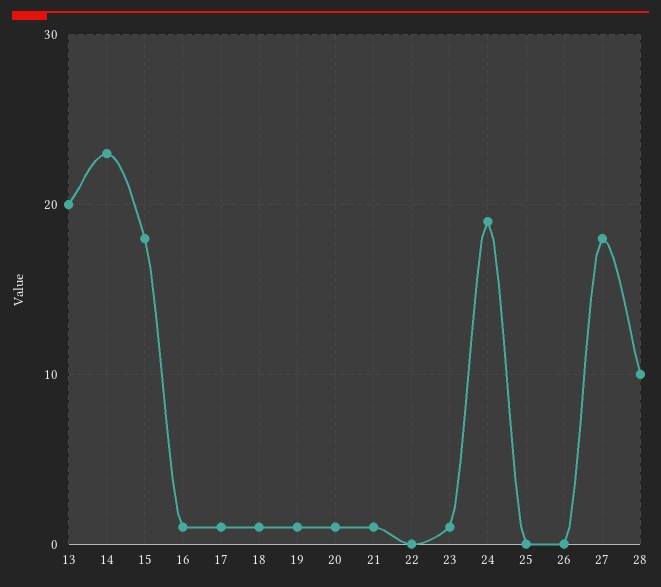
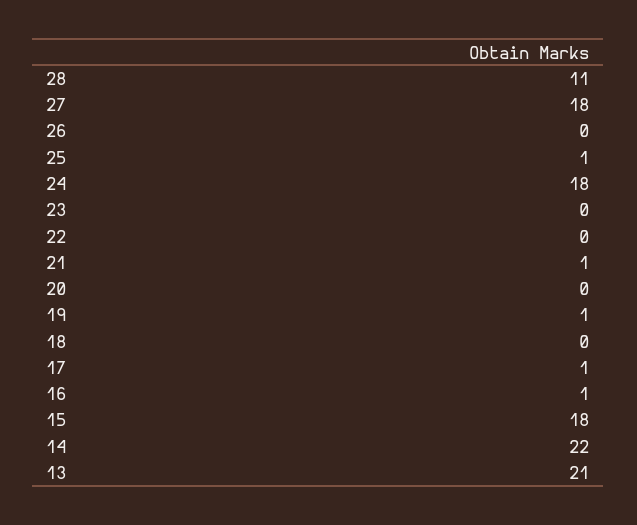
  {
-   "13": 20,
+   "13": 21,
-   "14": 23,
+   "14": 22,
    "15": 18,
    "16": 1,
    "17": 1,
-   "18": 1,
+   "18": 0,
    "19": 1,
-   "20": 1,
+   "20": 0,
    "21": 1,
    "22": 0,
-   "23": 1,
+   "23": 0,
-   "24": 19,
+   "24": 18,
-   "25": 0,
+   "25": 1,
    "26": 0,
    "27": 18,
-   "28": 10
+   "28": 11
  }

